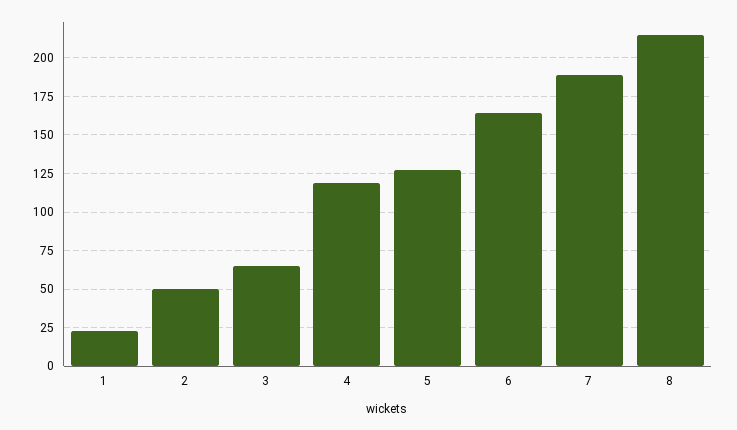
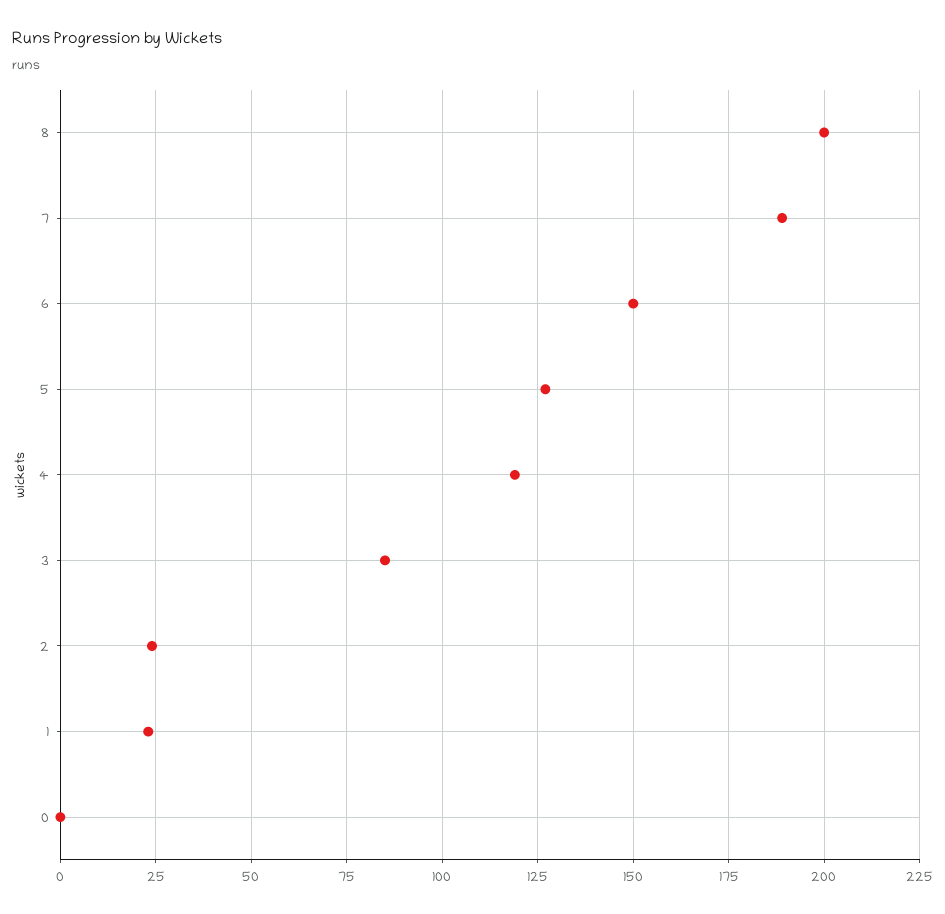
  {
    "1": 25,
-   "2": 50,
+   "2": 25,
-   "3": 65,
+   "3": 85,
    "4": 120,
    "5": 125,
-   "6": 165,
+   "6": 150,
    "7": 190,
-   "8": 215
+   "8": 200,
+   "0": 0
  }

